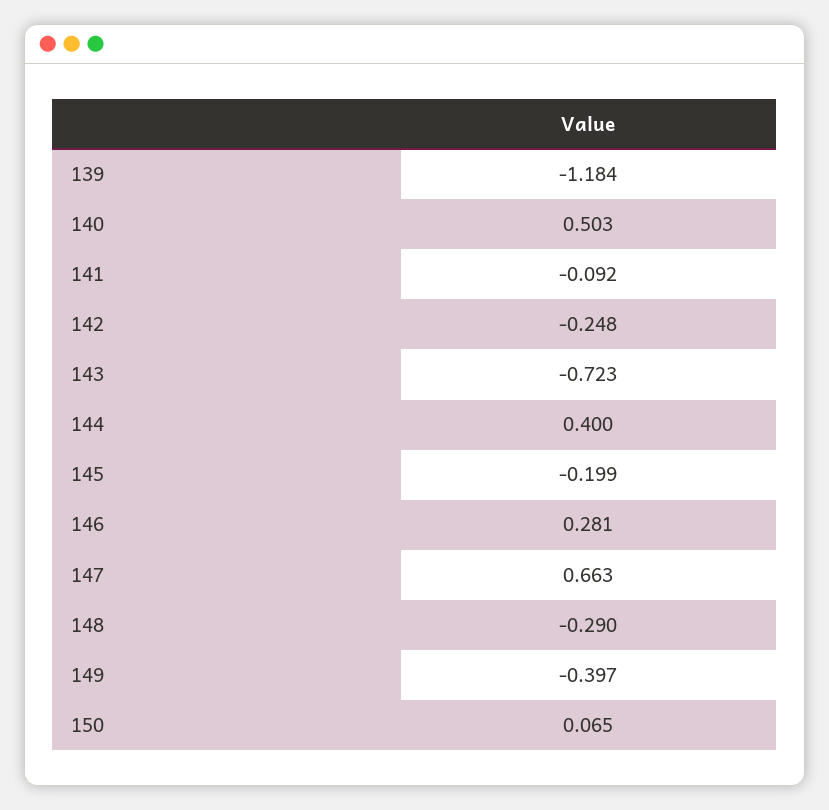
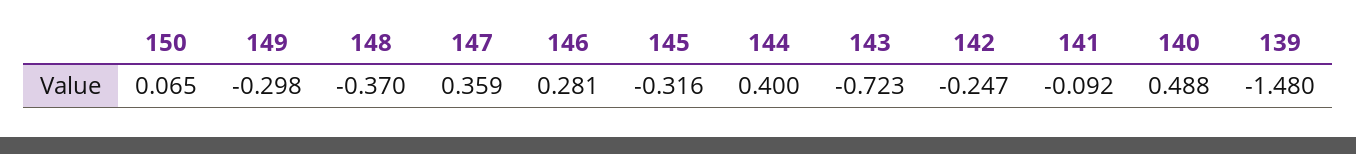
  {
-   "139": -1.184,
+   "139": -1.48,
-   "140": 0.503,
+   "140": 0.488,
    "141": -0.092,
-   "142": -0.248,
+   "142": -0.247,
    "143": -0.723,
    "144": 0.4,
-   "145": -0.199,
+   "145": -0.316,
    "146": 0.281,
-   "147": 0.663,
+   "147": 0.359,
-   "148": -0.29,
+   "148": -0.37,
-   "149": -0.397,
+   "149": -0.298,
    "150": 0.065
  }

